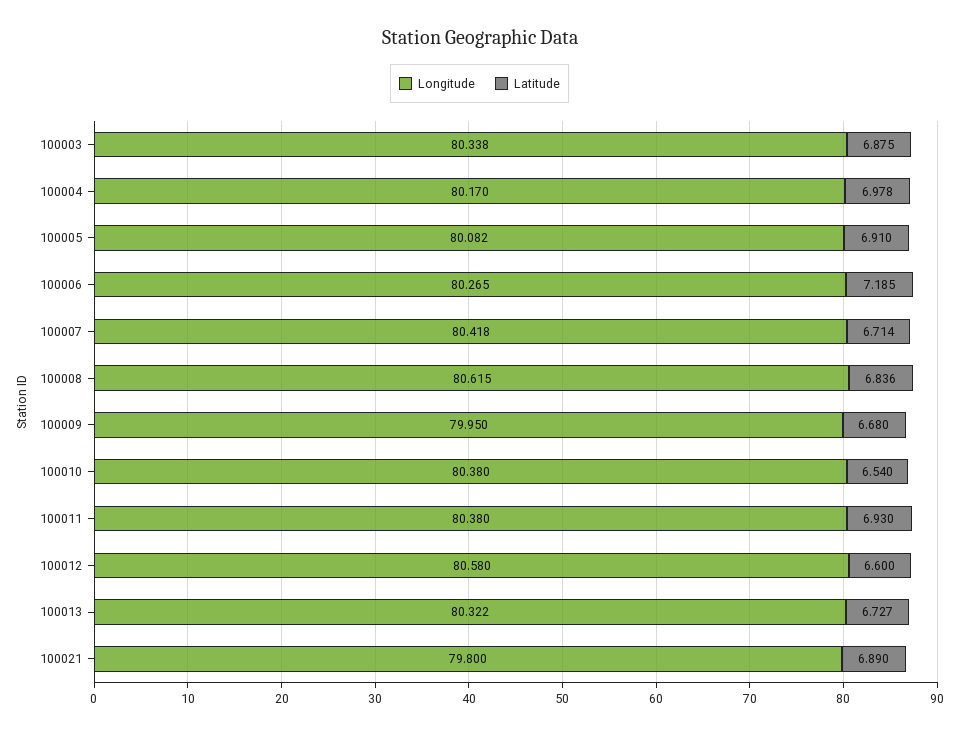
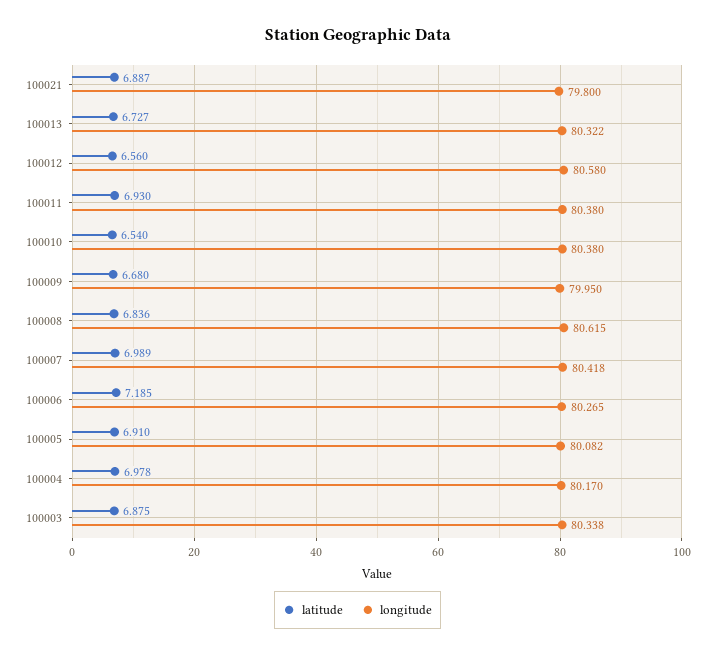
  {
    "Longitude": {
      "100003": 80.338,
      "100004": 80.17,
      "100005": 80.082,
      "100006": 80.265,
      "100007": 80.418,
      "100008": 80.615,
      "100009": 79.95,
      "100010": 80.38,
      "100011": 80.38,
      "100012": 80.58,
      "100013": 80.322,
      "100021": 79.8
    },
    "Latitude": {
      "100003": 6.875,
      "100004": 6.978,
      "100005": 6.91,
      "100006": 7.185,
-     "100007": 6.714,
+     "100007": 6.989,
      "100008": 6.836,
      "100009": 6.68,
      "100010": 6.54,
      "100011": 6.93,
-     "100012": 6.6,
+     "100012": 6.56,
      "100013": 6.727,
-     "100021": 6.89
+     "100021": 6.887
    }
  }

